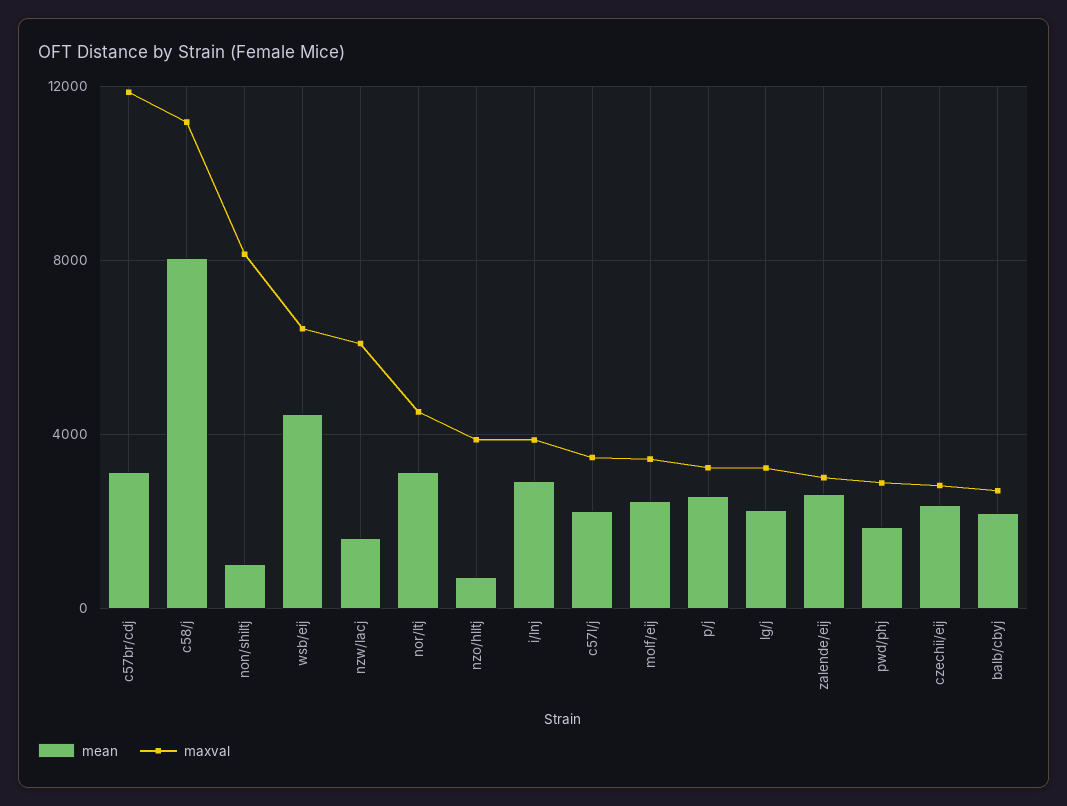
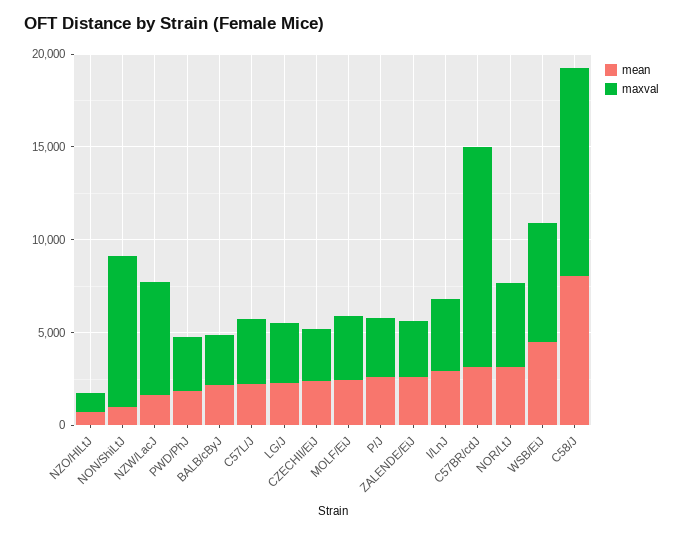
  {
    "mean": {
      "c57br/cdj": 3000,
      "c58/j": 8000,
      "non/shiltj": 1000,
      "wsb/eij": 4500,
      "nzw/lacj": 1500,
      "nor/ltj": 3000,
      "nzo/hlltj": 500,
      "i/lnj": 3000,
      "c57l/j": 2000,
      "molf/eij": 2500,
      "p/j": 2500,
      "lg/j": 2500,
      "zalende/eij": 2500,
      "pwd/phj": 2000,
      "czechii/eij": 2500,
      "balb/cbyj": 2000
    },
    "maxval": {
      "c57br/cdj": 12000,
      "c58/j": 11000,
      "non/shiltj": 8000,
      "wsb/eij": 6500,
      "nzw/lacj": 6000,
      "nor/ltj": 4500,
-     "nzo/hlltj": 4000,
+     "nzo/hlltj": 1000,
      "i/lnj": 4000,
      "c57l/j": 3500,
      "molf/eij": 3500,
      "p/j": 3000,
      "lg/j": 3000,
      "zalende/eij": 3000,
      "pwd/phj": 3000,
      "czechii/eij": 3000,
      "balb/cbyj": 2500
    }
  }

